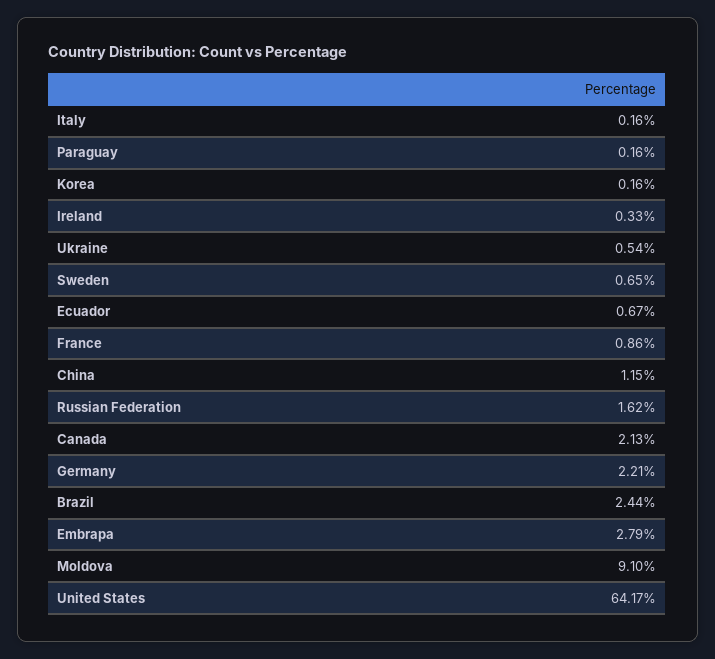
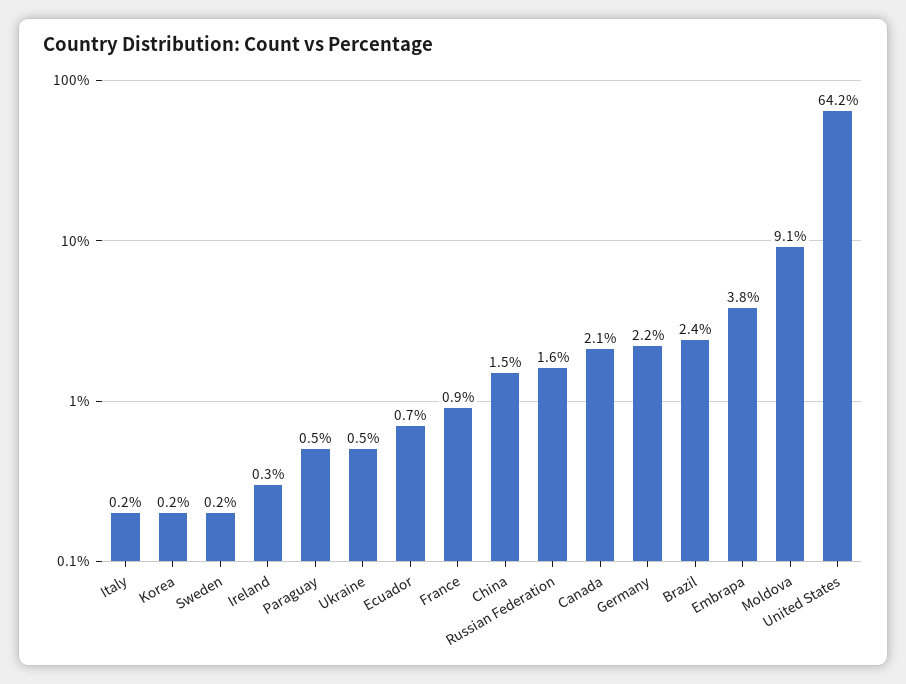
  {
    "Italy": 0.16,
-   "Paraguay": 0.16,
+   "Paraguay": 0.5,
    "Korea": 0.16,
    "Ireland": 0.33,
    "Ukraine": 0.54,
-   "Sweden": 0.65,
+   "Sweden": 0.2,
    "Ecuador": 0.67,
    "France": 0.86,
-   "China": 1.15,
+   "China": 1.5,
    "Russian Federation": 1.62,
    "Canada": 2.13,
    "Germany": 2.21,
    "Brazil": 2.44,
-   "Embrapa": 2.79,
+   "Embrapa": 3.8,
    "Moldova": 9.1,
    "United States": 64.17
  }

